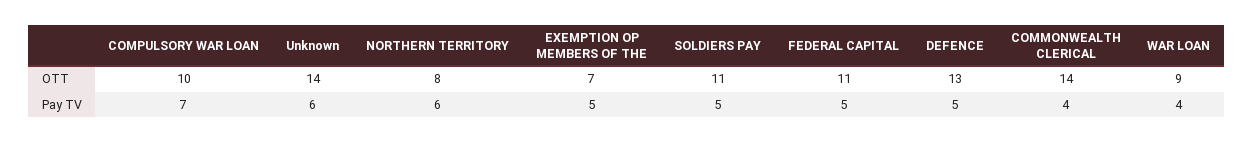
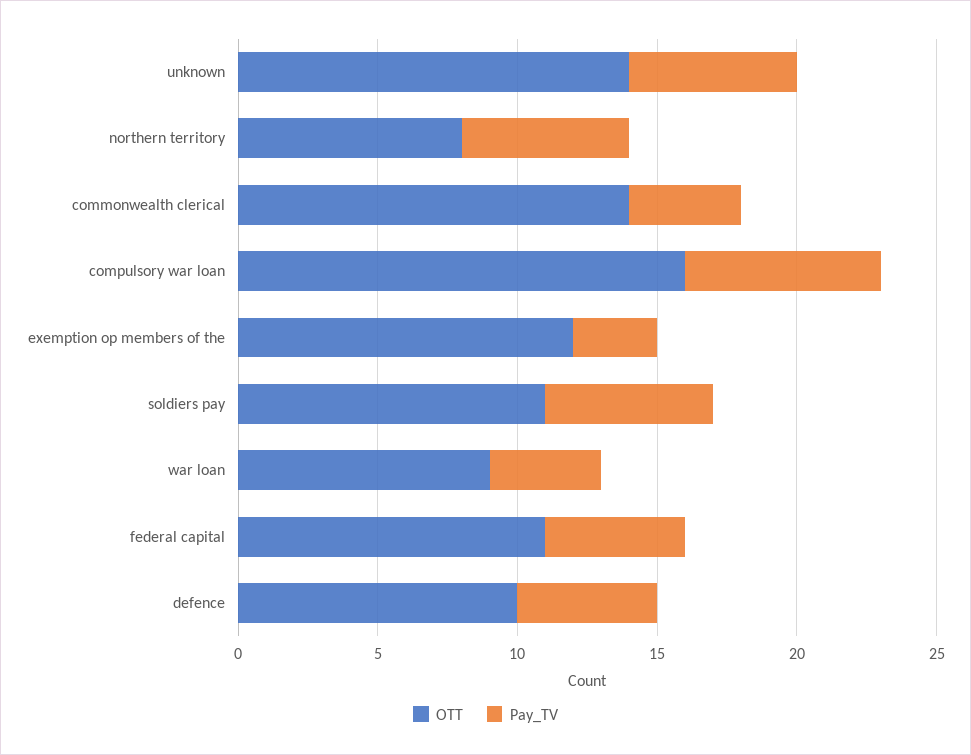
  {
    "OTT": {
-     "COMPULSORY WAR LOAN": 10,
+     "COMPULSORY WAR LOAN": 16,
      "Unknown": 14,
      "NORTHERN TERRITORY": 8,
-     "EXEMPTION OP MEMBERS OF THE": 7,
+     "EXEMPTION OP MEMBERS OF THE": 12,
      "SOLDIERS PAY": 11,
      "FEDERAL CAPITAL": 11,
-     "DEFENCE": 13,
+     "DEFENCE": 10,
      "COMMONWEALTH CLERICAL": 14,
      "WAR LOAN": 9
    },
    "Pay TV": {
      "COMPULSORY WAR LOAN": 7,
      "Unknown": 6,
      "NORTHERN TERRITORY": 6,
-     "EXEMPTION OP MEMBERS OF THE": 5,
+     "EXEMPTION OP MEMBERS OF THE": 3,
-     "SOLDIERS PAY": 5,
+     "SOLDIERS PAY": 6,
      "FEDERAL CAPITAL": 5,
      "DEFENCE": 5,
      "COMMONWEALTH CLERICAL": 4,
      "WAR LOAN": 4
    }
  }

